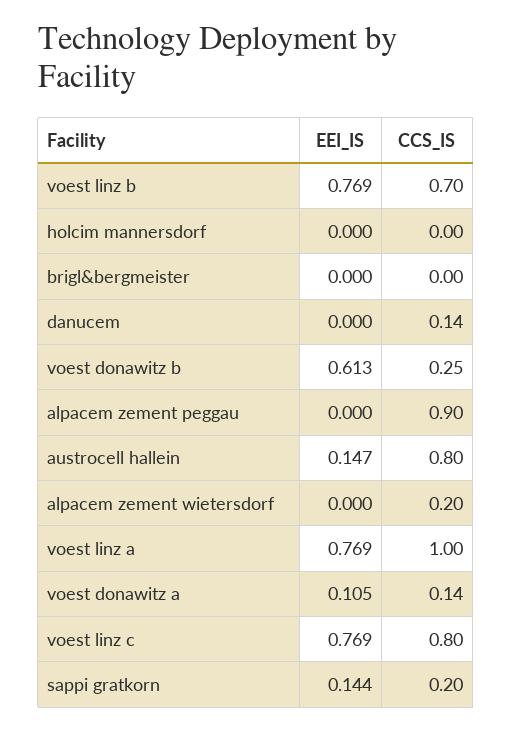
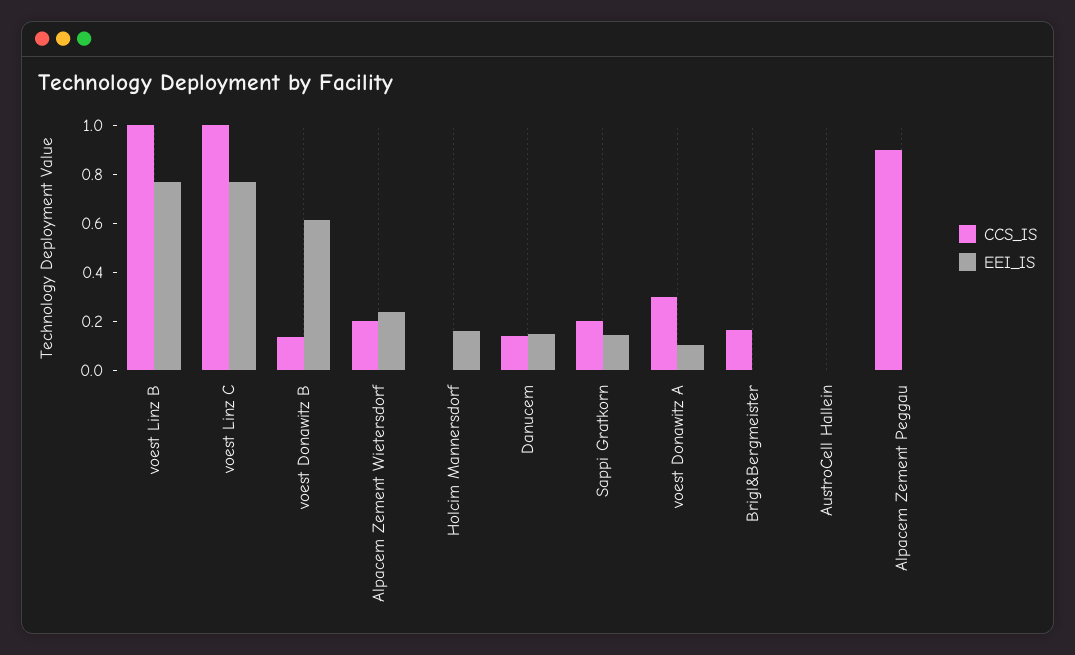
  {
    "EEI_IS": {
      "voest linz b": 0.769,
-     "holcim mannersdorf": 0,
+     "holcim mannersdorf": 0.15,
      "brigl&bergmeister": 0,
-     "danucem": 0,
+     "danucem": 0.15,
      "voest donawitz b": 0.613,
      "alpacem zement peggau": 0,
-     "austrocell hallein": 0.147,
+     "austrocell hallein": 0,
-     "alpacem zement wietersdorf": 0,
+     "alpacem zement wietersdorf": 0.25,
-     "voest linz a": 0.769,
      "voest donawitz a": 0.105,
      "voest linz c": 0.769,
      "sappi gratkorn": 0.144
    },
    "CCS_IS": {
-     "voest linz b": 0.7,
+     "voest linz b": 1,
      "holcim mannersdorf": 0,
-     "brigl&bergmeister": 0,
+     "brigl&bergmeister": 0.15,
      "danucem": 0.14,
-     "voest donawitz b": 0.25,
+     "voest donawitz b": 0.15,
      "alpacem zement peggau": 0.9,
-     "austrocell hallein": 0.8,
+     "austrocell hallein": 0,
      "alpacem zement wietersdorf": 0.2,
-     "voest linz a": 1,
-     "voest donawitz a": 0.14,
+     "voest donawitz a": 0.3,
-     "voest linz c": 0.8,
+     "voest linz c": 1,
      "sappi gratkorn": 0.2
    }
  }

